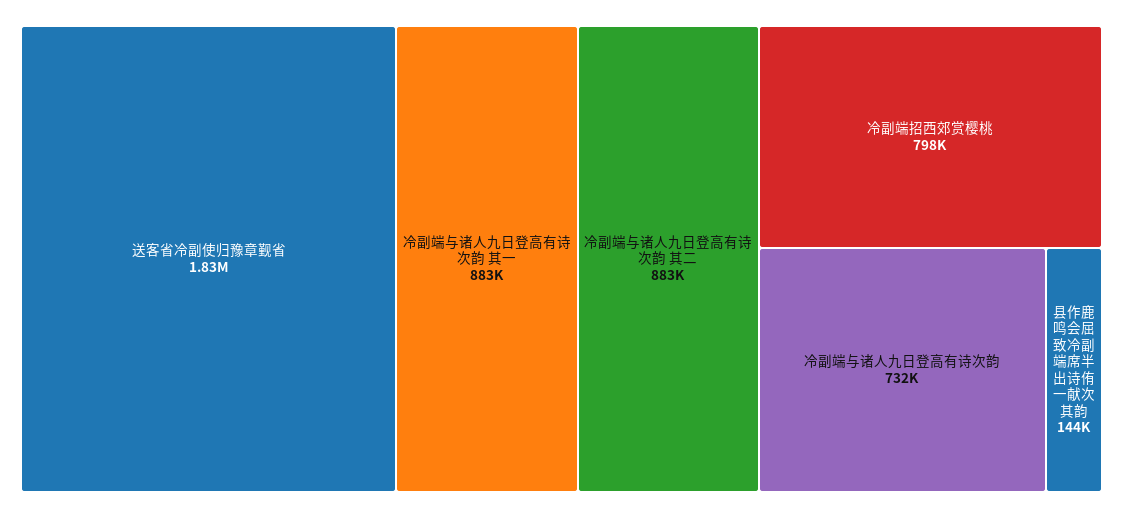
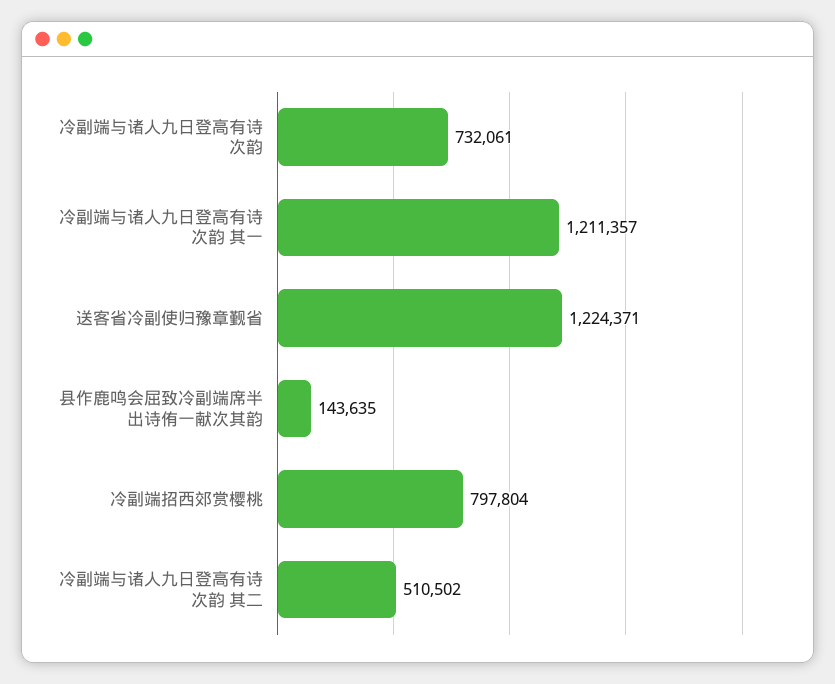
  {
-   "送客省冷副使归豫章觐省": 1830000,
+   "送客省冷副使归豫章觐省": 1224371,
-   "冷副端与诸人九日登高有诗次韵 其一": 883000,
+   "冷副端与诸人九日登高有诗次韵 其一": 1211357,
-   "冷副端与诸人九日登高有诗次韵 其二": 883000,
+   "冷副端与诸人九日登高有诗次韵 其二": 510502,
    "冷副端招西郊赏樱桃": 797804,
    "冷副端与诸人九日登高有诗次韵": 732061,
    "县作鹿鸣会屈致冷副端席半出诗侑一献次其韵": 143635
  }

